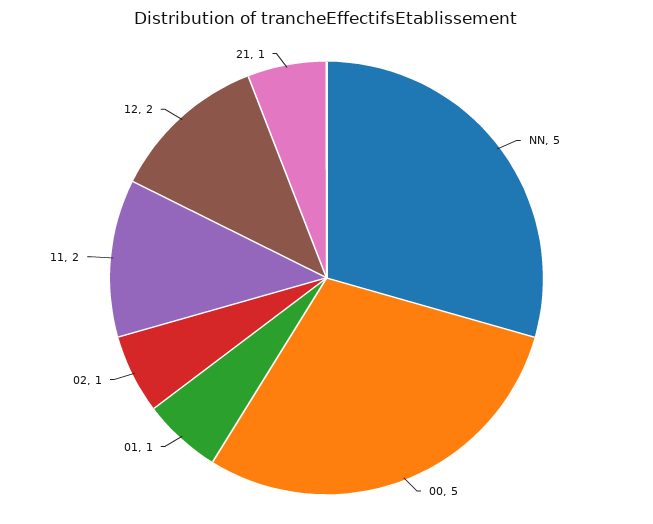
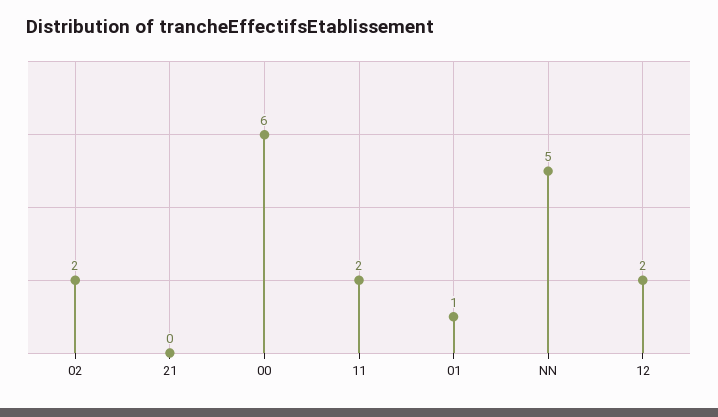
  {
    "NN": 5,
-   "00": 5,
+   "00": 6,
    "01": 1,
-   "02": 1,
+   "02": 2,
    "11": 2,
    "12": 2,
-   "21": 1
+   "21": 0
  }

